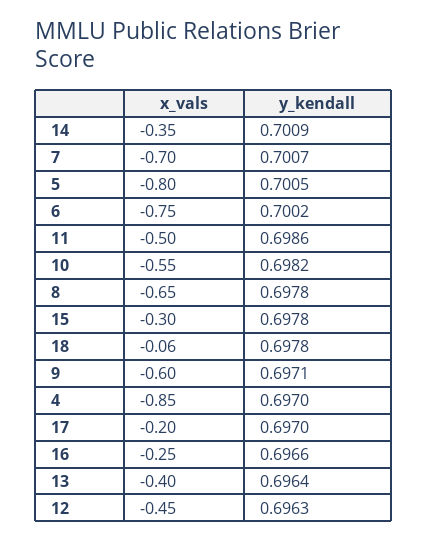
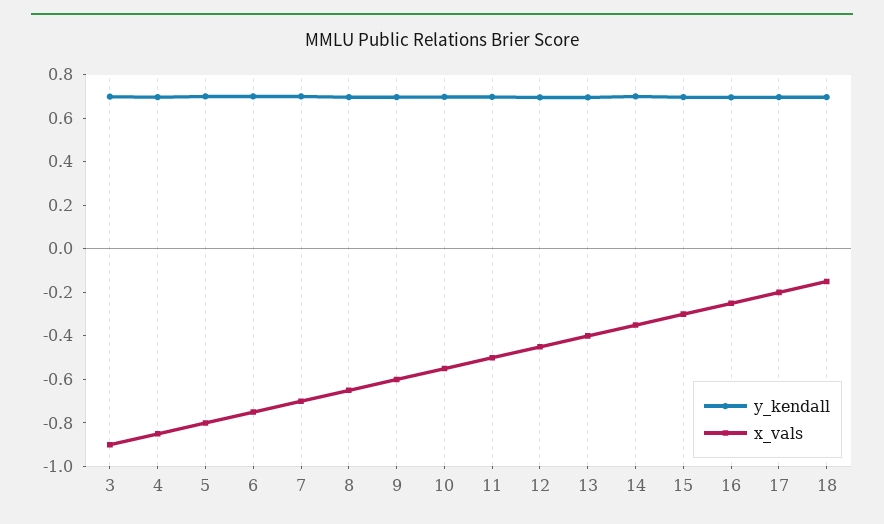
  {
    "x_vals": {
      "14": -0.35,
      "7": -0.7,
      "5": -0.8,
      "6": -0.75,
      "11": -0.5,
      "10": -0.55,
      "8": -0.65,
      "15": -0.3,
-     "18": -0.06,
+     "18": -0.15,
      "9": -0.6,
      "4": -0.85,
      "17": -0.2,
      "16": -0.25,
      "13": -0.4,
-     "12": -0.45
+     "12": -0.45,
+     "3": -0.9
    },
    "y_kendall": {
      "14": 0.7009,
      "7": 0.7007,
      "5": 0.7005,
      "6": 0.7002,
      "11": 0.6986,
      "10": 0.6982,
      "8": 0.6978,
      "15": 0.6978,
      "18": 0.6978,
      "9": 0.6971,
      "4": 0.697,
      "17": 0.697,
      "16": 0.6966,
      "13": 0.6964,
-     "12": 0.6963
+     "12": 0.6963,
+     "3": 0.7
    }
  }

